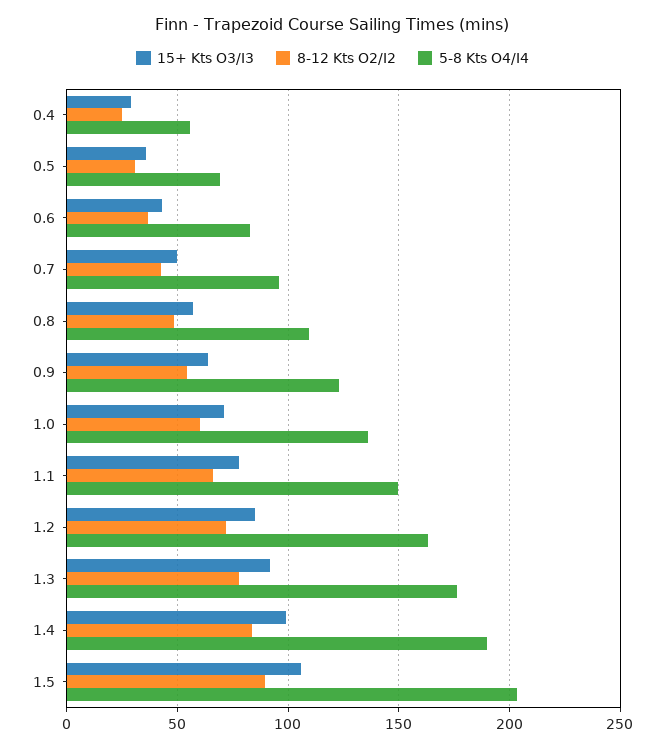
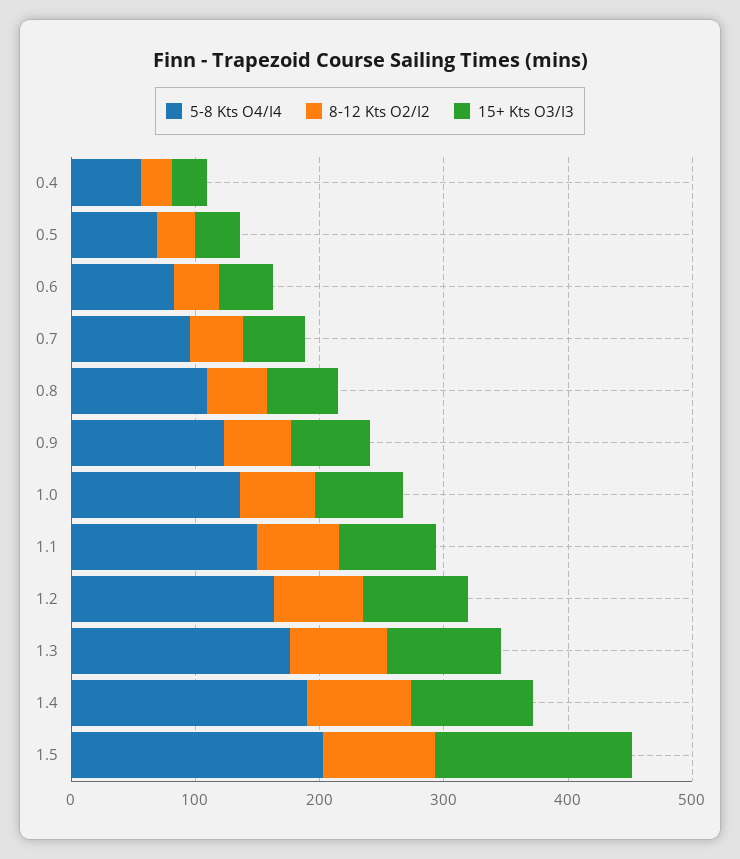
  {
    "15+ Kts O3/I3": {
      "0.4": 30,
      "0.5": 35,
      "0.6": 45,
      "0.7": 50,
      "0.8": 55,
      "0.9": 65,
      "1.0": 70,
      "1.1": 80,
      "1.2": 85,
      "1.3": 90,
      "1.4": 100,
-     "1.5": 105
+     "1.5": 160
    },
    "8-12 Kts O2/I2": {
      "0.4": 25,
      "0.5": 30,
      "0.6": 35,
      "0.7": 45,
      "0.8": 50,
      "0.9": 55,
      "1.0": 60,
      "1.1": 65,
      "1.2": 70,
      "1.3": 80,
      "1.4": 85,
      "1.5": 90
    },
    "5-8 Kts O4/I4": {
      "0.4": 55,
      "0.5": 70,
      "0.6": 85,
      "0.7": 95,
      "0.8": 110,
      "0.9": 125,
      "1.0": 135,
      "1.1": 150,
      "1.2": 165,
      "1.3": 175,
      "1.4": 190,
      "1.5": 205
    }
  }

